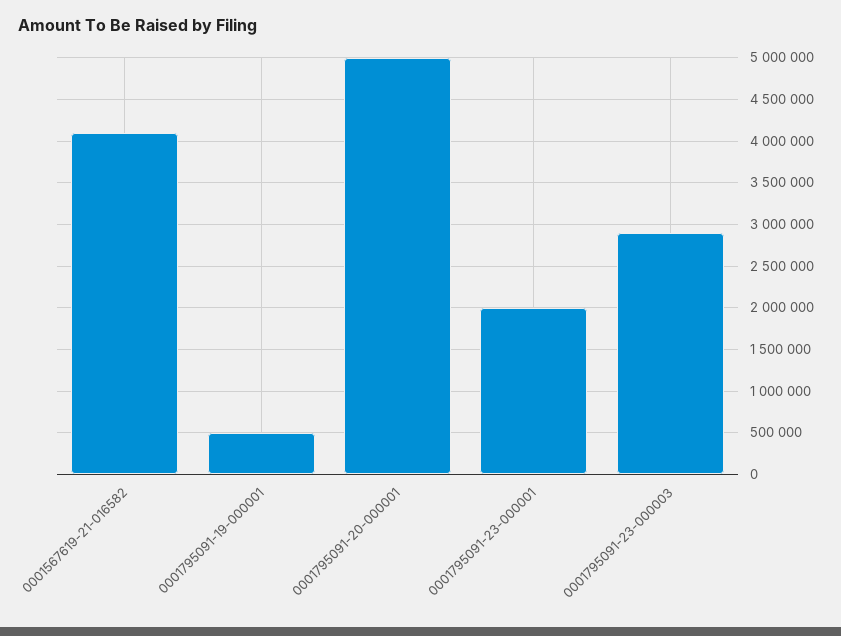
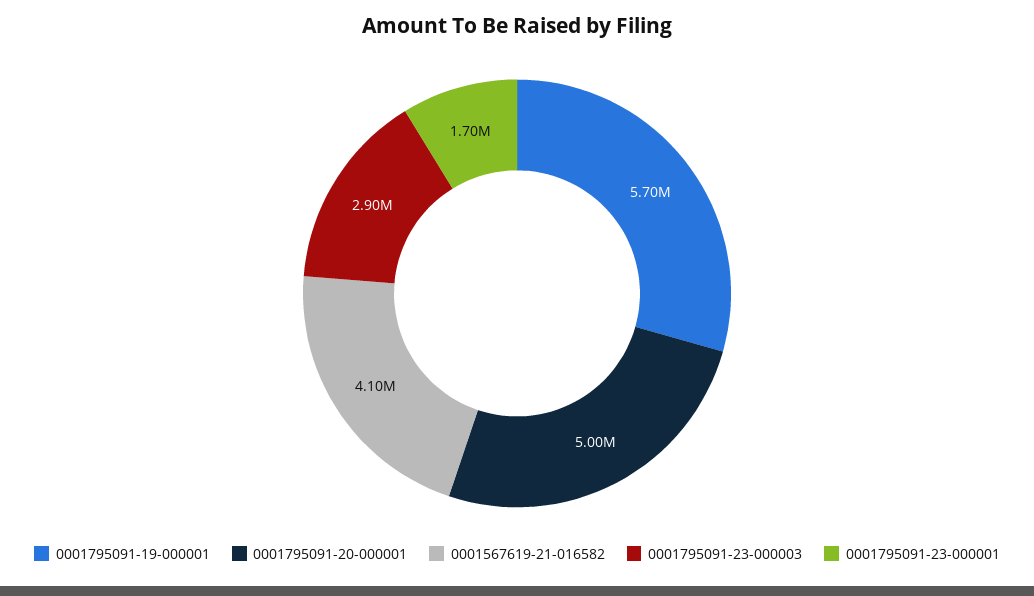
  {
    "0001567619-21-016582": 4100000,
-   "0001795091-19-000001": 500000,
+   "0001795091-19-000001": 5700000,
    "0001795091-20-000001": 5000000,
-   "0001795091-23-000001": 2000000,
+   "0001795091-23-000001": 1700000,
    "0001795091-23-000003": 2900000
  }

